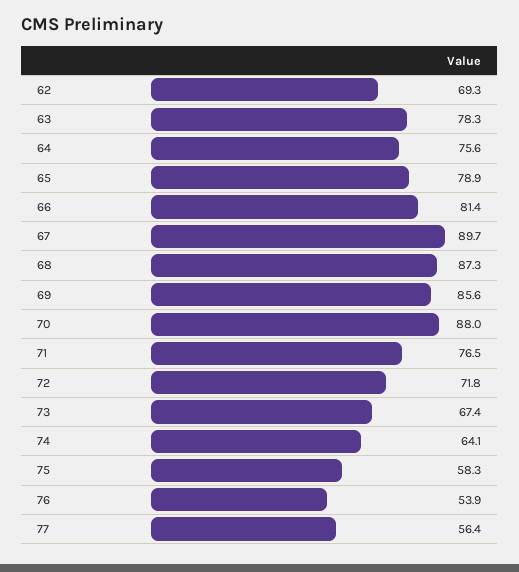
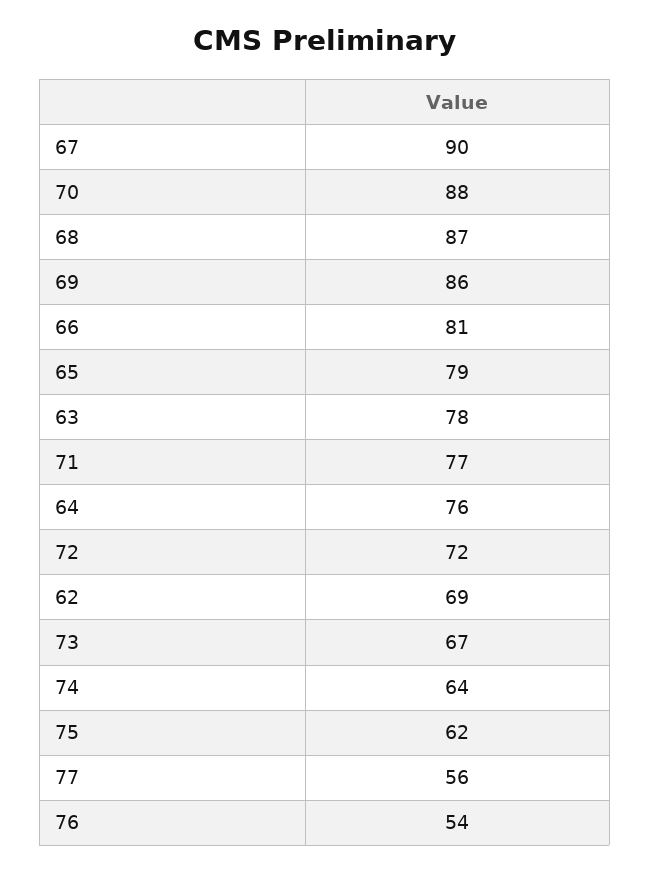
  {
    "62": 69.3,
    "63": 78.3,
    "64": 75.6,
    "65": 78.9,
    "66": 81.4,
    "67": 89.7,
    "68": 87.3,
    "69": 85.6,
    "70": 88,
    "71": 76.5,
    "72": 71.8,
    "73": 67.4,
    "74": 64.1,
-   "75": 58.3,
+   "75": 62,
    "76": 53.9,
    "77": 56.4
  }

